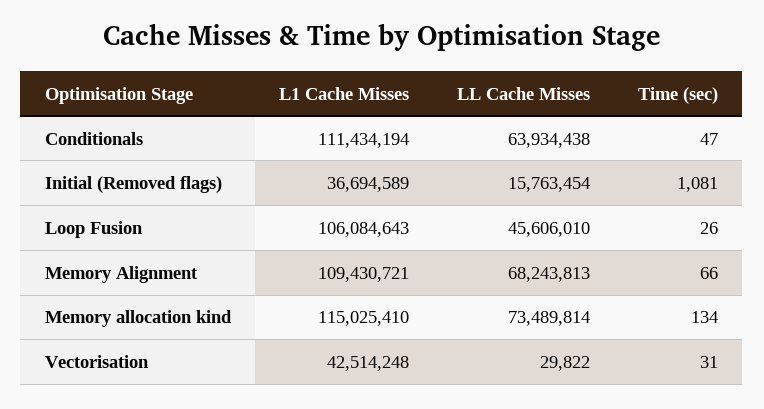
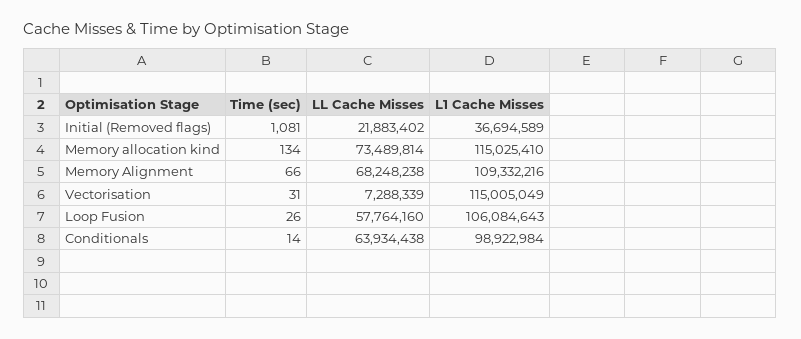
  {
    "L1 Cache Misses": {
-     "Conditionals": 111434194,
+     "Conditionals": 98922984,
      "Initial (Removed flags)": 36694589,
      "Loop Fusion": 106084643,
-     "Memory Alignment": 109430721,
+     "Memory Alignment": 109332216,
      "Memory allocation kind": 115025410,
-     "Vectorisation": 42514248
+     "Vectorisation": 115005049
    },
    "LL Cache Misses": {
      "Conditionals": 63934438,
-     "Initial (Removed flags)": 15763454,
+     "Initial (Removed flags)": 21883402,
-     "Loop Fusion": 45606010,
+     "Loop Fusion": 57764160,
-     "Memory Alignment": 68243813,
+     "Memory Alignment": 68248238,
      "Memory allocation kind": 73489814,
-     "Vectorisation": 29822
+     "Vectorisation": 7288339
    },
    "Time (sec)": {
-     "Conditionals": 47,
+     "Conditionals": 14,
      "Initial (Removed flags)": 1081,
      "Loop Fusion": 26,
      "Memory Alignment": 66,
      "Memory allocation kind": 134,
      "Vectorisation": 31
    }
  }

